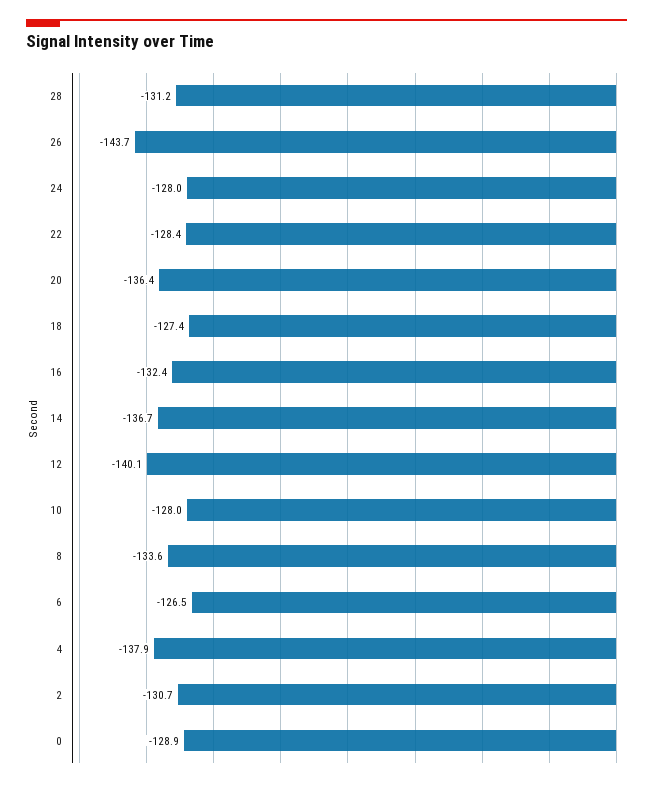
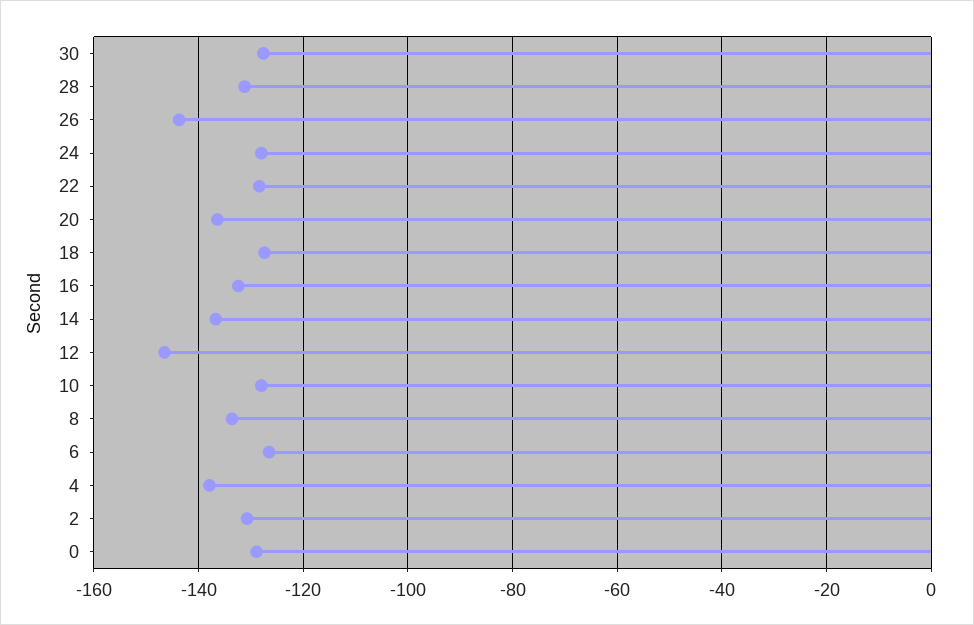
  {
    "28": -131.2,
    "26": -143.7,
    "24": -128,
    "22": -128.4,
    "20": -136.4,
    "18": -127.4,
    "16": -132.4,
    "14": -136.7,
-   "12": -140.1,
+   "12": -146,
    "10": -128,
    "8": -133.6,
    "6": -126.5,
    "4": -137.9,
    "2": -130.7,
-   "0": -128.9
+   "0": -128.9,
+   "30": -128
  }

